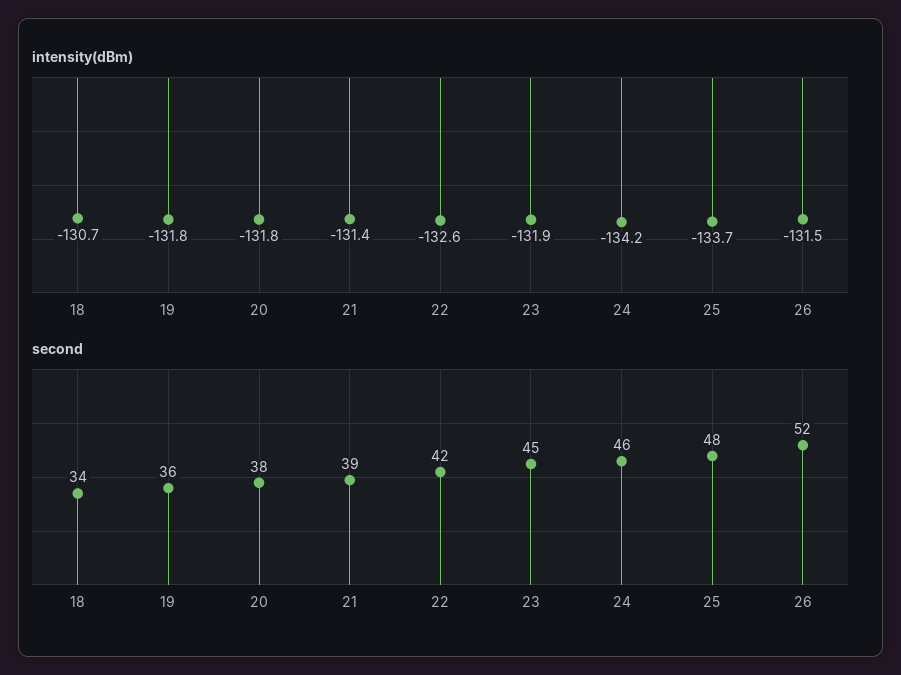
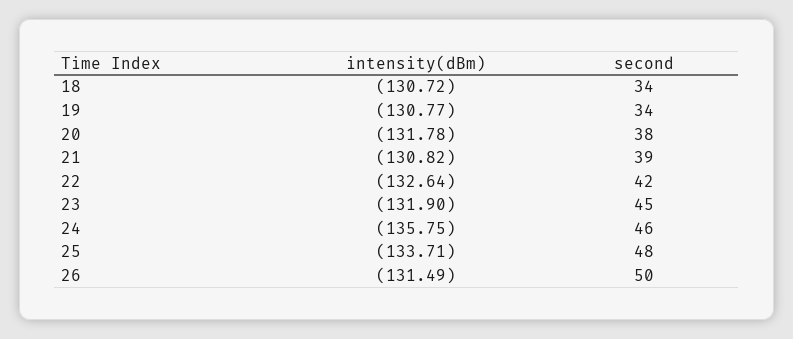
  {
    "intensity(dBm)": {
      "18": -130.72,
-     "19": -131.8,
+     "19": -130.77,
      "20": -131.78,
-     "21": -131.4,
+     "21": -130.82,
      "22": -132.64,
      "23": -131.9,
-     "24": -134.2,
+     "24": -135.75,
      "25": -133.71,
      "26": -131.49
    },
    "second": {
      "18": 34,
-     "19": 36,
+     "19": 34,
      "20": 38,
      "21": 39,
      "22": 42,
      "23": 45,
      "24": 46,
      "25": 48,
-     "26": 52
+     "26": 50
    }
  }

